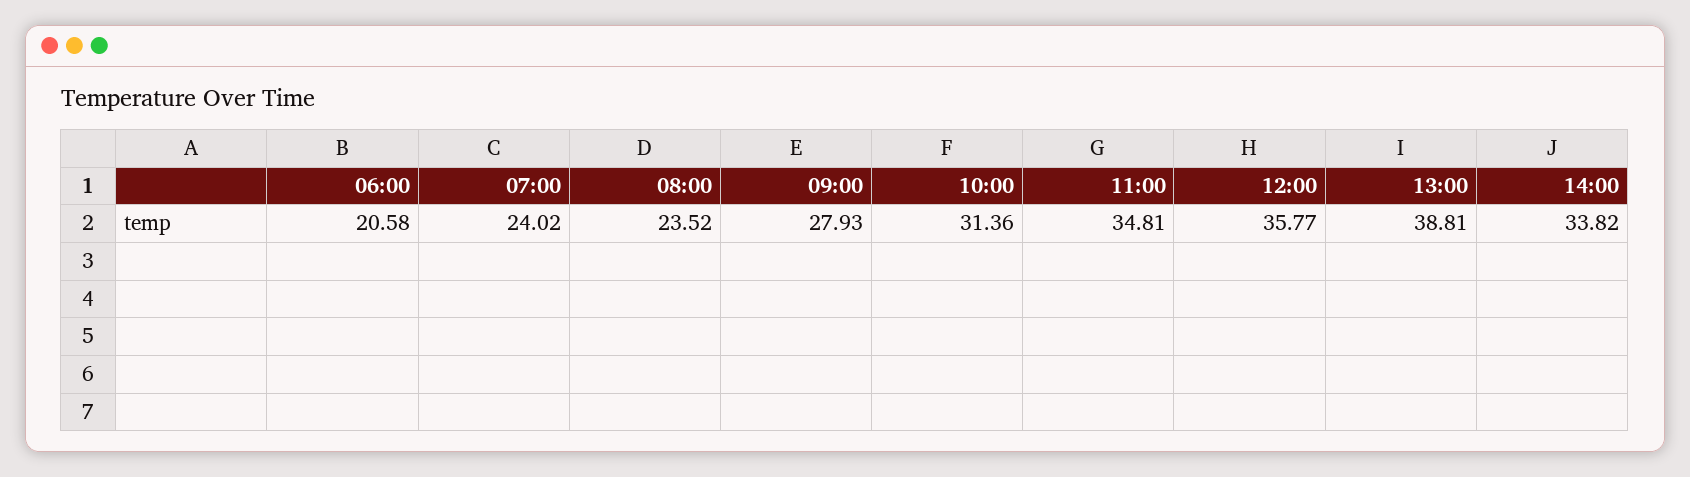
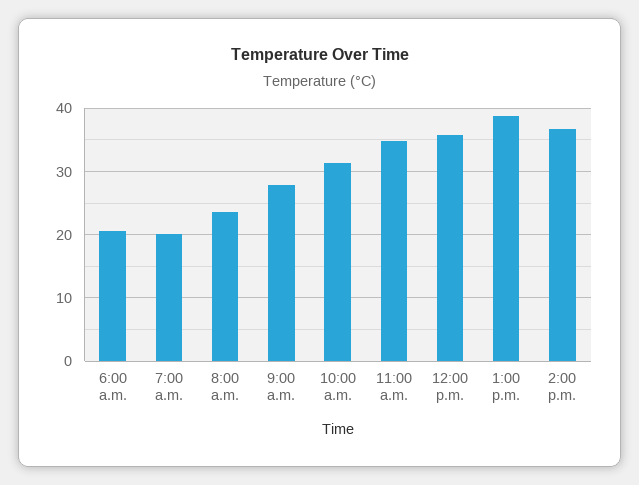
  {
    "06:00": 20.58,
-   "07:00": 24.02,
+   "07:00": 20,
    "08:00": 23.52,
    "09:00": 27.93,
    "10:00": 31.36,
    "11:00": 34.81,
    "12:00": 35.77,
    "13:00": 38.81,
-   "14:00": 33.82
+   "14:00": 37
  }

